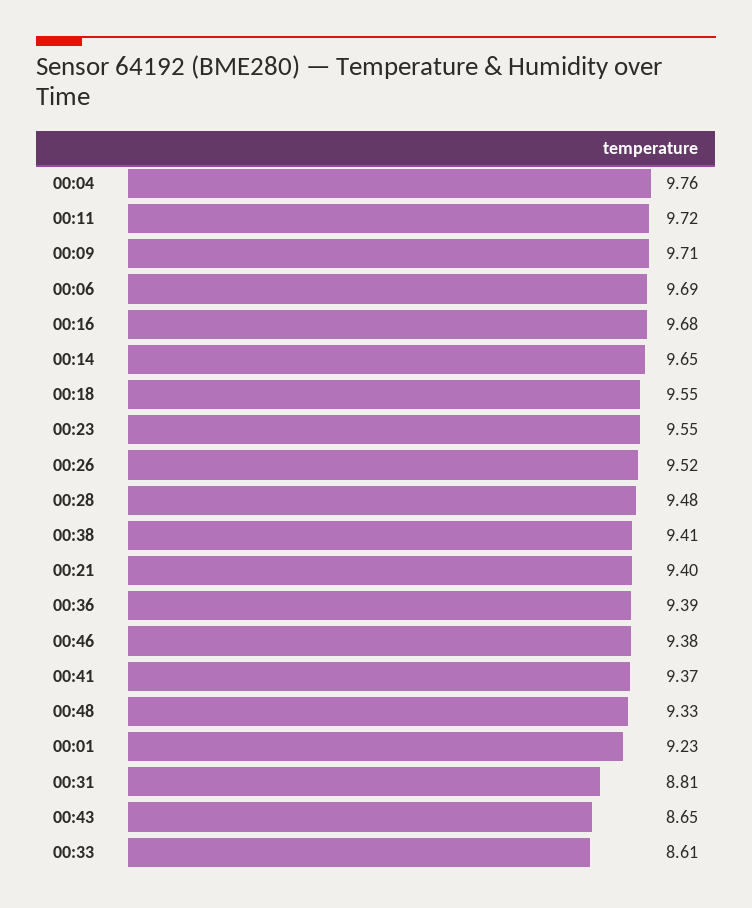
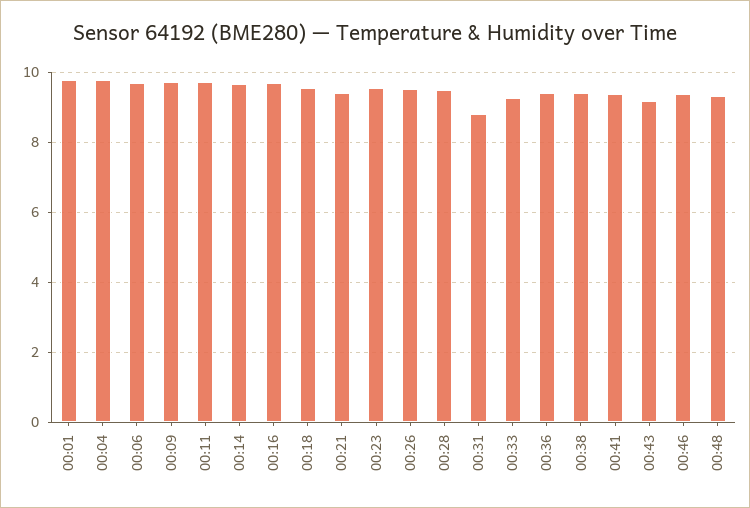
  {
    "00:04": 9.76,
    "00:11": 9.72,
    "00:09": 9.71,
    "00:06": 9.69,
    "00:16": 9.68,
    "00:14": 9.65,
    "00:18": 9.55,
    "00:23": 9.55,
    "00:26": 9.52,
    "00:28": 9.48,
    "00:38": 9.41,
    "00:21": 9.4,
    "00:36": 9.39,
    "00:46": 9.38,
    "00:41": 9.37,
    "00:48": 9.33,
-   "00:01": 9.23,
+   "00:01": 9.8,
    "00:31": 8.81,
-   "00:43": 8.65,
+   "00:43": 9.2,
-   "00:33": 8.61
+   "00:33": 9.2
  }

